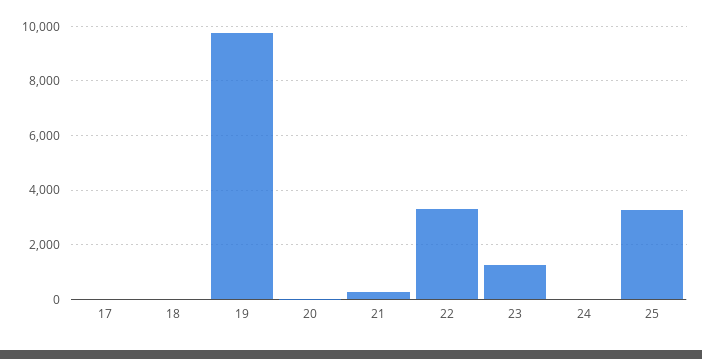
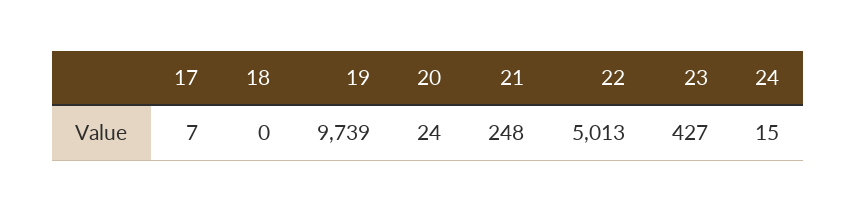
  {
    "17": 7,
    "18": 0,
    "19": 9739,
    "20": 24,
    "21": 248,
-   "22": 3250,
+   "22": 5013,
-   "23": 1250,
+   "23": 427,
-   "24": 15,
+   "24": 15
-   "25": 3250
  }

